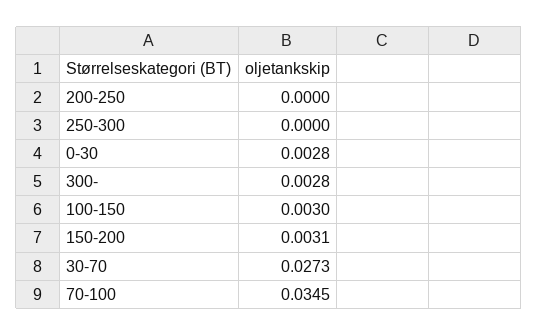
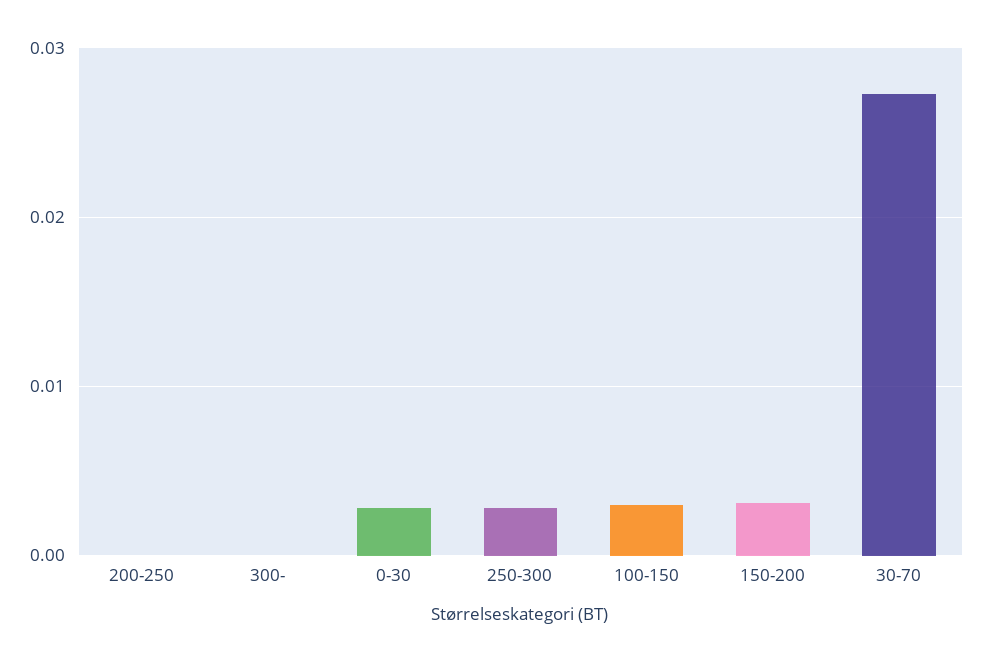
  {
    "200-250": 0,
-   "250-300": 0,
+   "250-300": 0.003,
    "0-30": 0.0028,
-   "300-": 0.0028,
+   "300-": 0,
    "100-150": 0.003,
    "150-200": 0.0031,
-   "30-70": 0.0273,
+   "30-70": 0.0273
-   "70-100": 0.0345
  }

